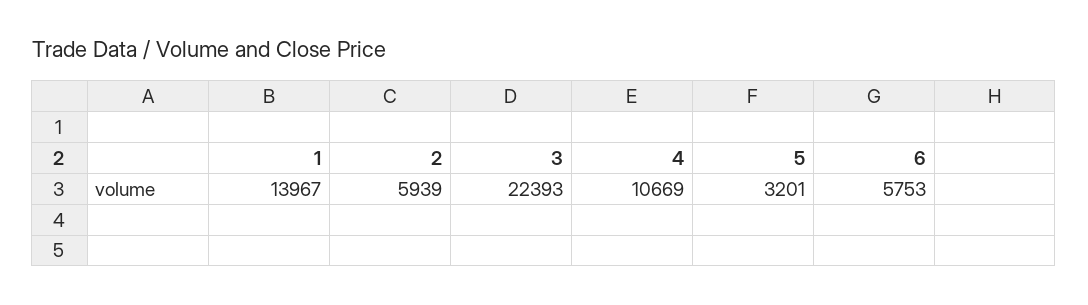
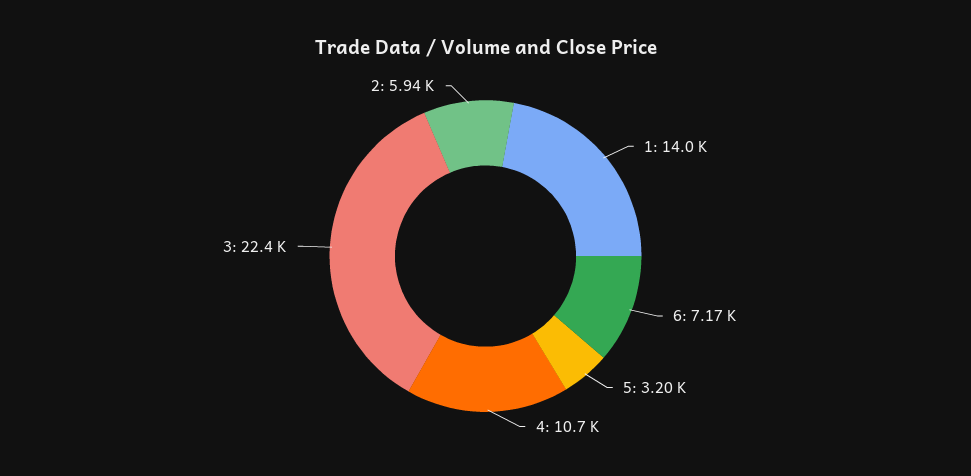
  {
    "1": 13967,
    "2": 5939,
    "3": 22393,
    "4": 10669,
    "5": 3201,
-   "6": 5753
+   "6": 7170
  }

